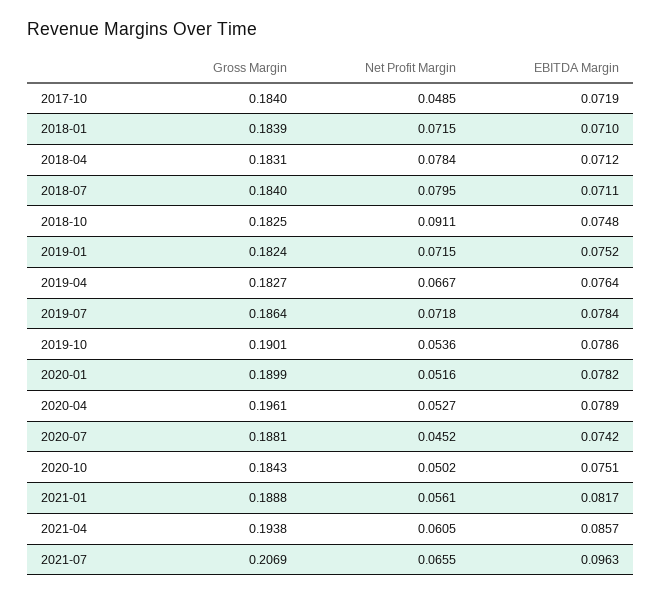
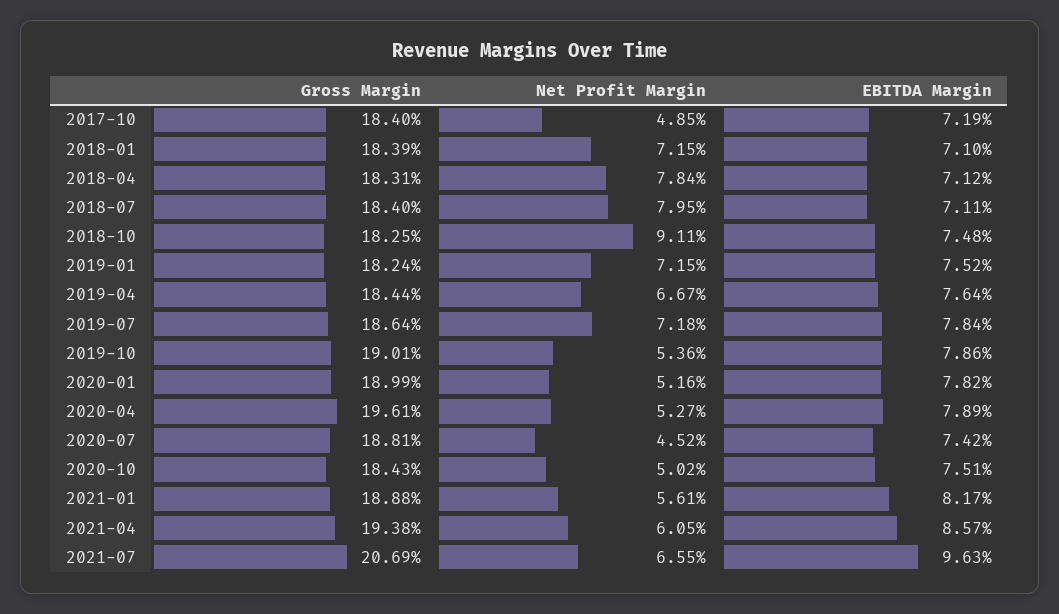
  {
    "Gross Margin": {
      "2017-10": 0.184,
      "2018-01": 0.1839,
      "2018-04": 0.1831,
      "2018-07": 0.184,
      "2018-10": 0.1825,
      "2019-01": 0.1824,
-     "2019-04": 0.1827,
+     "2019-04": 0.1844,
      "2019-07": 0.1864,
      "2019-10": 0.1901,
      "2020-01": 0.1899,
      "2020-04": 0.1961,
      "2020-07": 0.1881,
      "2020-10": 0.1843,
      "2021-01": 0.1888,
      "2021-04": 0.1938,
      "2021-07": 0.2069
    },
    "Net Profit Margin": {
      "2017-10": 0.0485,
      "2018-01": 0.0715,
      "2018-04": 0.0784,
      "2018-07": 0.0795,
      "2018-10": 0.0911,
      "2019-01": 0.0715,
      "2019-04": 0.0667,
      "2019-07": 0.0718,
      "2019-10": 0.0536,
      "2020-01": 0.0516,
      "2020-04": 0.0527,
      "2020-07": 0.0452,
      "2020-10": 0.0502,
      "2021-01": 0.0561,
      "2021-04": 0.0605,
      "2021-07": 0.0655
    },
    "EBITDA Margin": {
      "2017-10": 0.0719,
      "2018-01": 0.071,
      "2018-04": 0.0712,
      "2018-07": 0.0711,
      "2018-10": 0.0748,
      "2019-01": 0.0752,
      "2019-04": 0.0764,
      "2019-07": 0.0784,
      "2019-10": 0.0786,
      "2020-01": 0.0782,
      "2020-04": 0.0789,
      "2020-07": 0.0742,
      "2020-10": 0.0751,
      "2021-01": 0.0817,
      "2021-04": 0.0857,
      "2021-07": 0.0963
    }
  }

